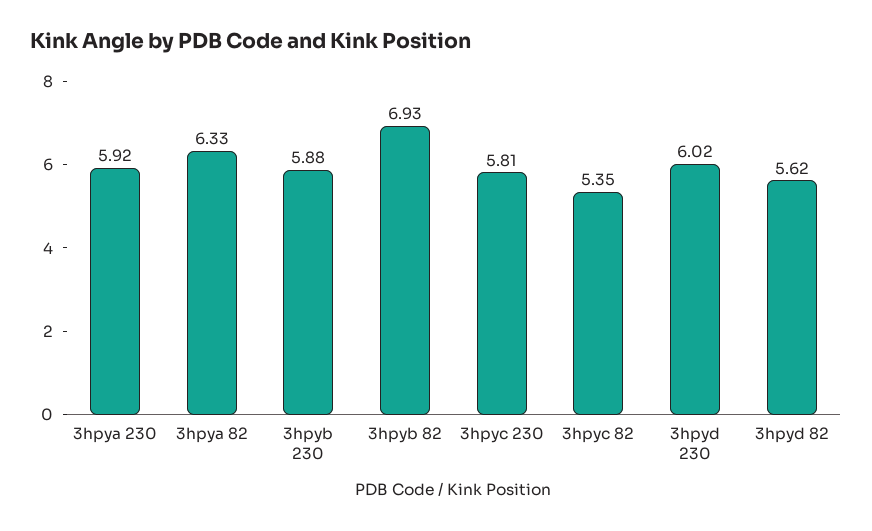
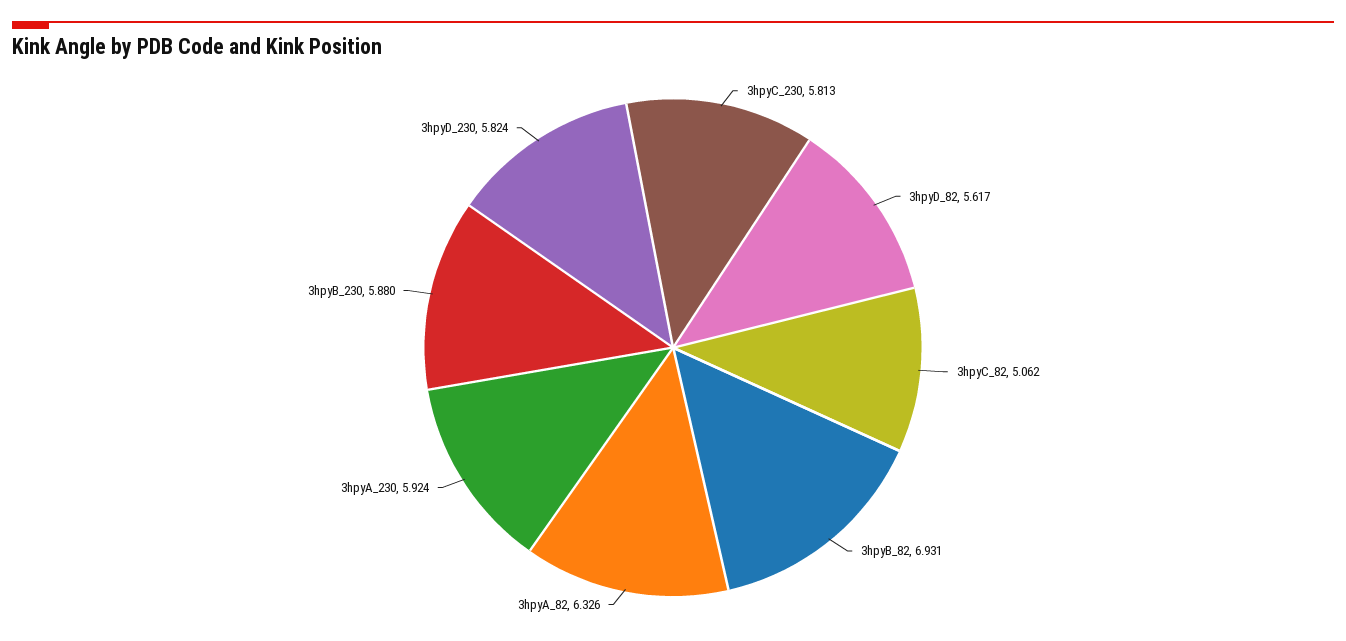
  {
    "3hpya 230": 5.924,
    "3hpya 82": 6.326,
    "3hpyb 230": 5.88,
    "3hpyb 82": 6.931,
    "3hpyc 230": 5.813,
-   "3hpyc 82": 5.35,
+   "3hpyc 82": 5.062,
-   "3hpyd 230": 6.02,
+   "3hpyd 230": 5.824,
    "3hpyd 82": 5.617
  }

